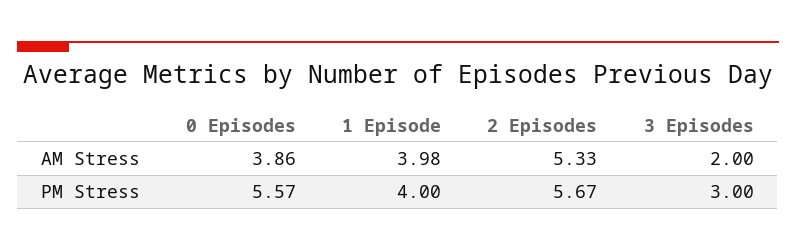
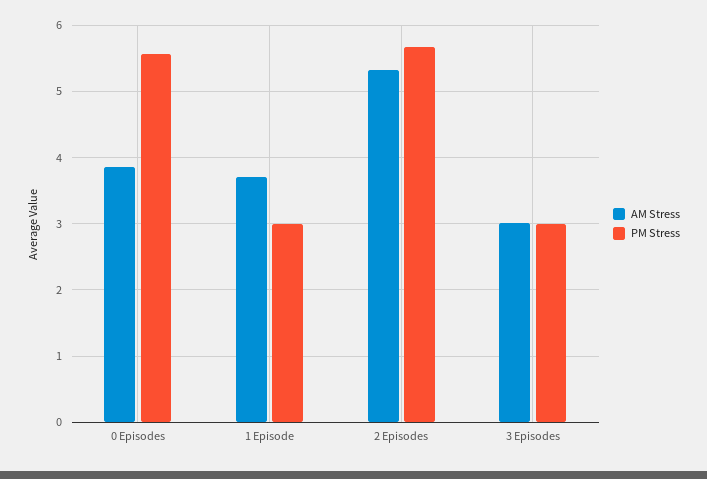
  {
    "AM Stress": {
      "0 Episodes": 3.86,
-     "1 Episode": 3.98,
+     "1 Episode": 3.7,
      "2 Episodes": 5.33,
-     "3 Episodes": 2
+     "3 Episodes": 3
    },
    "PM Stress": {
      "0 Episodes": 5.57,
-     "1 Episode": 4,
+     "1 Episode": 3,
      "2 Episodes": 5.67,
      "3 Episodes": 3
    }
  }

